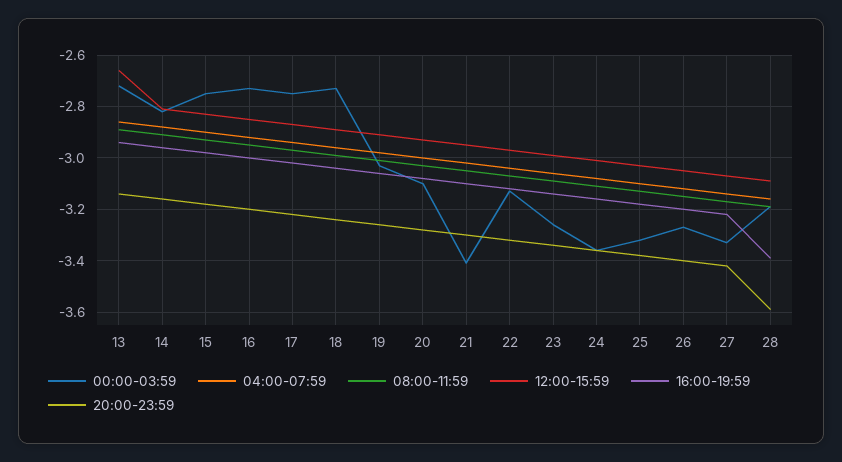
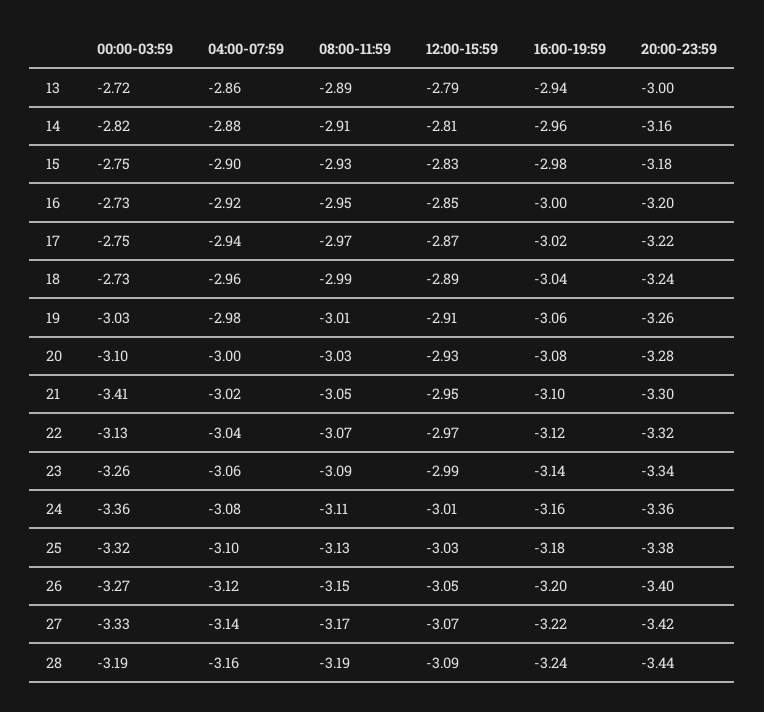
  {
    "00:00-03:59": {
      "13": -2.72,
      "14": -2.82,
      "15": -2.75,
      "16": -2.73,
      "17": -2.75,
      "18": -2.73,
      "19": -3.03,
      "20": -3.1,
      "21": -3.41,
      "22": -3.13,
      "23": -3.26,
      "24": -3.36,
      "25": -3.32,
      "26": -3.27,
      "27": -3.33,
      "28": -3.19
    },
    "04:00-07:59": {
      "13": -2.86,
      "14": -2.88,
      "15": -2.9,
      "16": -2.92,
      "17": -2.94,
      "18": -2.96,
      "19": -2.98,
      "20": -3,
      "21": -3.02,
      "22": -3.04,
      "23": -3.06,
      "24": -3.08,
      "25": -3.1,
      "26": -3.12,
      "27": -3.14,
      "28": -3.16
    },
    "08:00-11:59": {
      "13": -2.89,
      "14": -2.91,
      "15": -2.93,
      "16": -2.95,
      "17": -2.97,
      "18": -2.99,
      "19": -3.01,
      "20": -3.03,
      "21": -3.05,
      "22": -3.07,
      "23": -3.09,
      "24": -3.11,
      "25": -3.13,
      "26": -3.15,
      "27": -3.17,
      "28": -3.19
    },
    "12:00-15:59": {
-     "13": -2.65,
+     "13": -2.79,
      "14": -2.81,
      "15": -2.83,
      "16": -2.85,
      "17": -2.87,
      "18": -2.89,
      "19": -2.91,
      "20": -2.93,
      "21": -2.95,
      "22": -2.97,
      "23": -2.99,
      "24": -3.01,
      "25": -3.03,
      "26": -3.05,
      "27": -3.07,
      "28": -3.09
    },
    "16:00-19:59": {
      "13": -2.94,
      "14": -2.96,
      "15": -2.98,
      "16": -3,
      "17": -3.02,
      "18": -3.04,
      "19": -3.06,
      "20": -3.08,
      "21": -3.1,
      "22": -3.12,
      "23": -3.14,
      "24": -3.16,
      "25": -3.18,
      "26": -3.2,
      "27": -3.22,
-     "28": -3.4
+     "28": -3.24
    },
    "20:00-23:59": {
-     "13": -3.15,
+     "13": -3,
      "14": -3.16,
      "15": -3.18,
      "16": -3.2,
      "17": -3.22,
      "18": -3.24,
      "19": -3.26,
      "20": -3.28,
      "21": -3.3,
      "22": -3.32,
      "23": -3.34,
      "24": -3.36,
      "25": -3.38,
      "26": -3.4,
      "27": -3.42,
-     "28": -3.6
+     "28": -3.44
    }
  }

